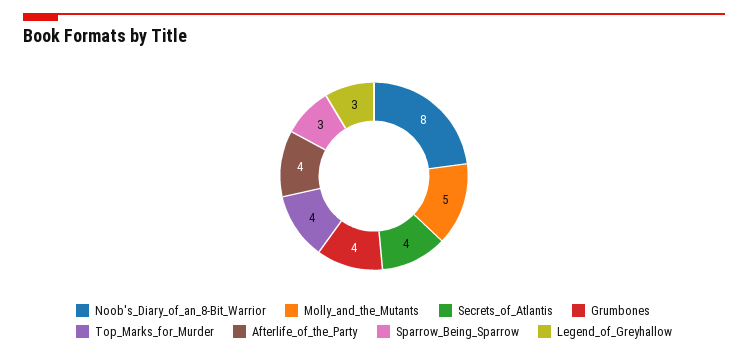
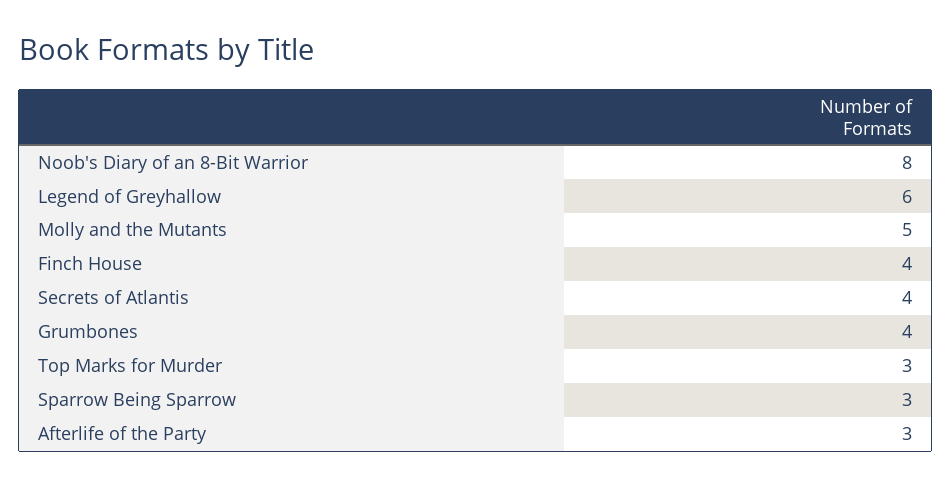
  {
    "Noob's_Diary_of_an_8-Bit_Warrior": 8,
    "Molly_and_the_Mutants": 5,
    "Secrets_of_Atlantis": 4,
    "Grumbones": 4,
-   "Top_Marks_for_Murder": 4,
+   "Top_Marks_for_Murder": 3,
-   "Afterlife_of_the_Party": 4,
+   "Afterlife_of_the_Party": 3,
    "Sparrow_Being_Sparrow": 3,
-   "Legend_of_Greyhallow": 3
+   "Legend_of_Greyhallow": 6,
+   "Finch House": 4
  }

